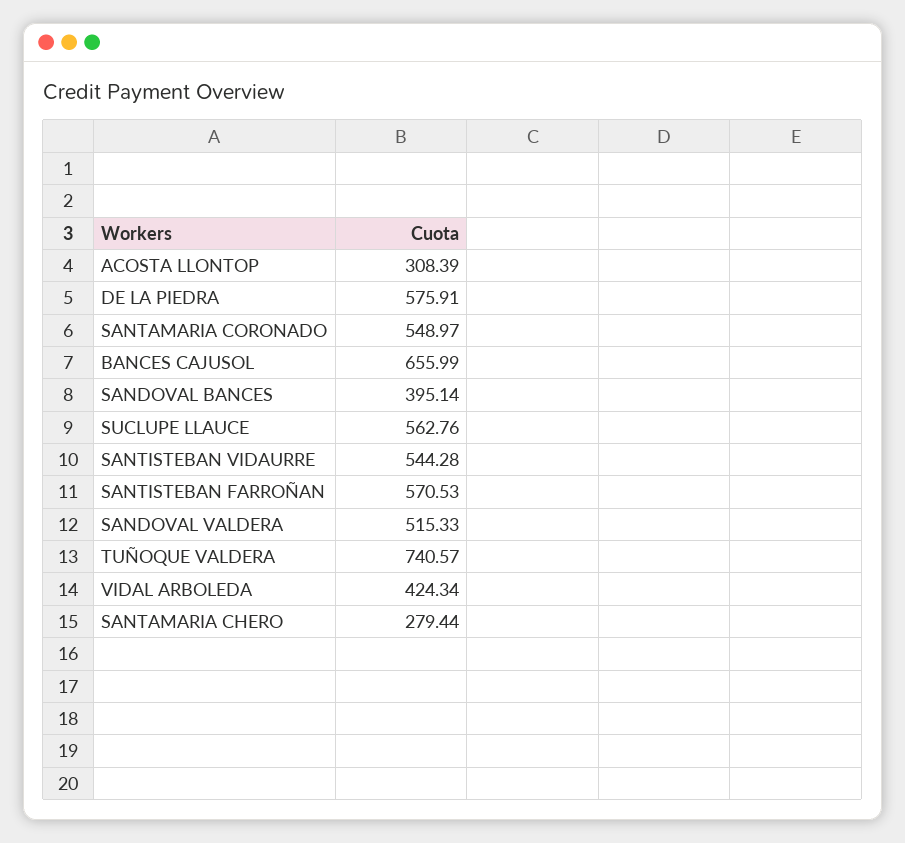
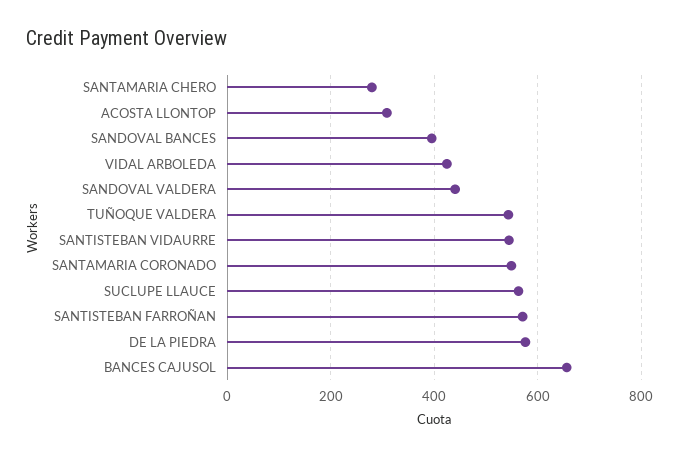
  {
    "ACOSTA LLONTOP": 308.39,
    "DE LA PIEDRA": 575.91,
    "SANTAMARIA CORONADO": 548.97,
    "BANCES CAJUSOL": 655.99,
    "SANDOVAL BANCES": 395.14,
    "SUCLUPE LLAUCE": 562.76,
    "SANTISTEBAN VIDAURRE": 544.28,
    "SANTISTEBAN FARROÑAN": 570.53,
-   "SANDOVAL VALDERA": 515.33,
+   "SANDOVAL VALDERA": 440,
-   "TUÑOQUE VALDERA": 740.57,
+   "TUÑOQUE VALDERA": 540,
    "VIDAL ARBOLEDA": 424.34,
    "SANTAMARIA CHERO": 279.44
  }

